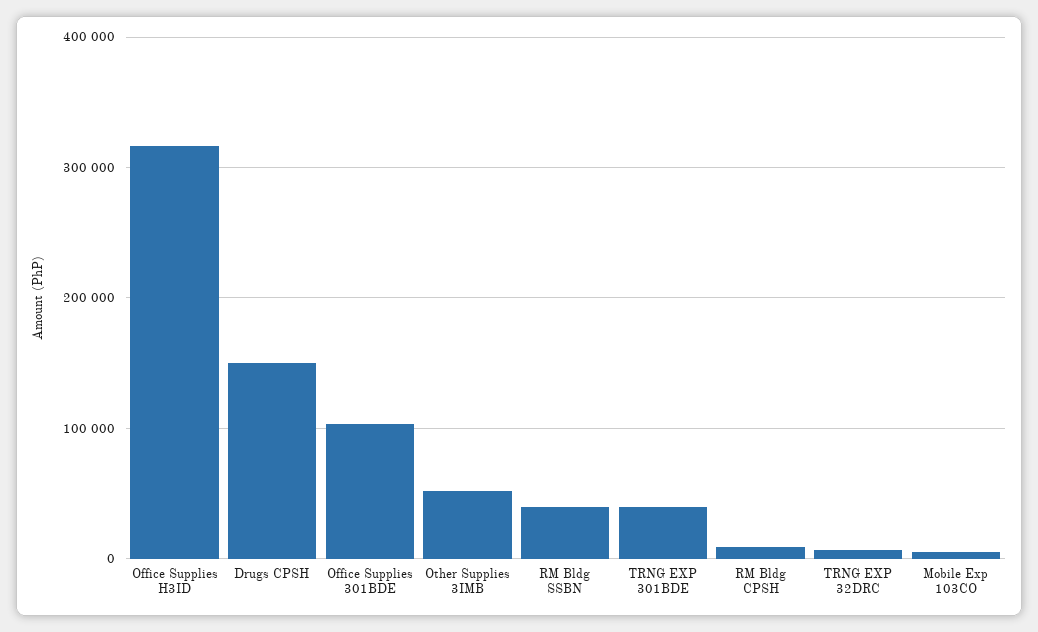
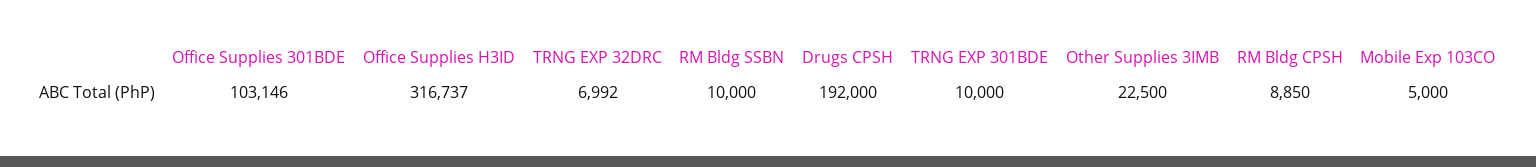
  {
    "Office Supplies H3ID": 316737,
-   "Drugs CPSH": 150000,
+   "Drugs CPSH": 192000,
    "Office Supplies 301BDE": 103146,
-   "Other Supplies 3IMB": 50000,
+   "Other Supplies 3IMB": 22500,
-   "RM Bldg SSBN": 40000,
+   "RM Bldg SSBN": 10000,
-   "TRNG EXP 301BDE": 40000,
+   "TRNG EXP 301BDE": 10000,
    "RM Bldg CPSH": 8850,
    "TRNG EXP 32DRC": 6992,
    "Mobile Exp 103CO": 5000
  }

